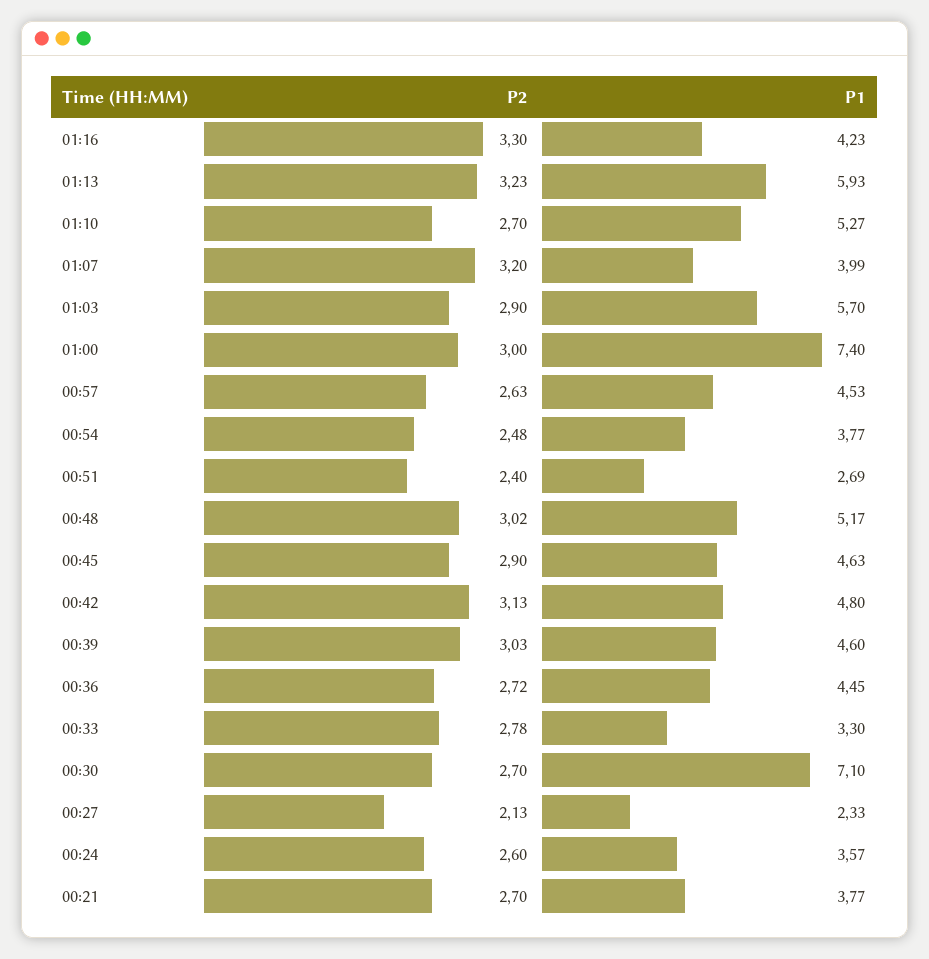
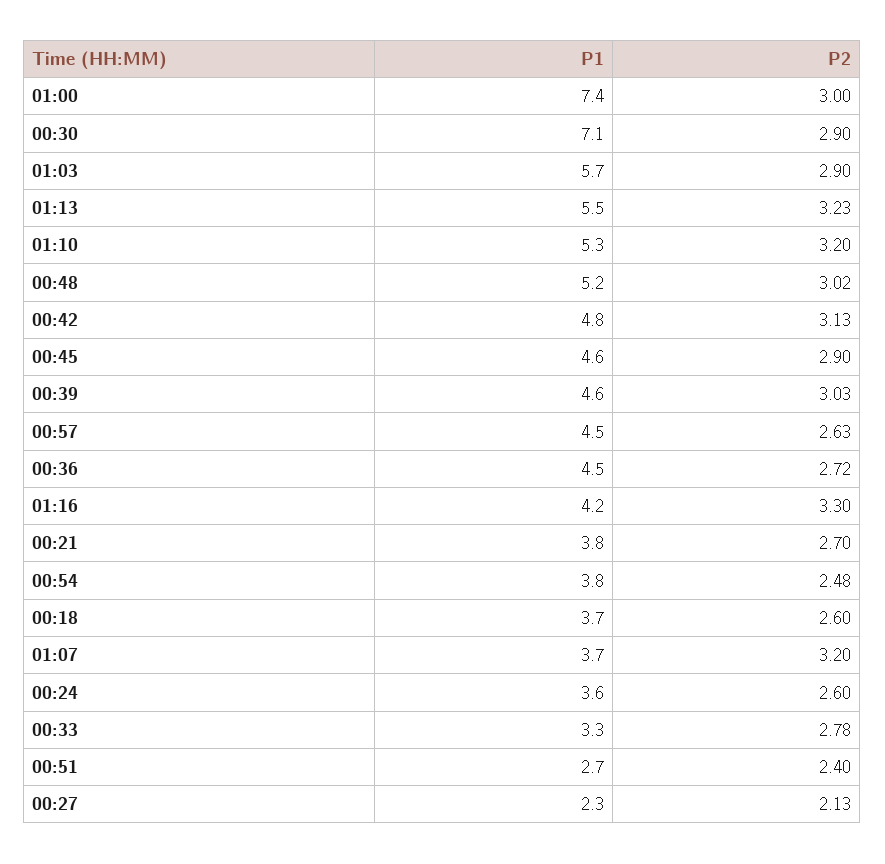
  {
    "P2": {
      "01:16": 3.3,
      "01:13": 3.23,
-     "01:10": 2.7,
+     "01:10": 3.2,
      "01:07": 3.2,
      "01:03": 2.9,
      "01:00": 3,
      "00:57": 2.63,
      "00:54": 2.48,
      "00:51": 2.4,
      "00:48": 3.02,
      "00:45": 2.9,
      "00:42": 3.13,
      "00:39": 3.03,
      "00:36": 2.72,
      "00:33": 2.78,
-     "00:30": 2.7,
+     "00:30": 2.9,
      "00:27": 2.13,
      "00:24": 2.6,
-     "00:21": 2.7
+     "00:21": 2.7,
+     "00:18": 2.6
    },
    "P1": {
      "01:16": 4.23,
-     "01:13": 5.93,
+     "01:13": 5.5,
      "01:10": 5.27,
-     "01:07": 3.99,
+     "01:07": 3.7,
      "01:03": 5.7,
      "01:00": 7.4,
      "00:57": 4.53,
      "00:54": 3.77,
      "00:51": 2.69,
      "00:48": 5.17,
      "00:45": 4.63,
      "00:42": 4.8,
      "00:39": 4.6,
      "00:36": 4.45,
      "00:33": 3.3,
      "00:30": 7.1,
      "00:27": 2.33,
      "00:24": 3.57,
-     "00:21": 3.77
+     "00:21": 3.77,
+     "00:18": 3.7
    }
  }

